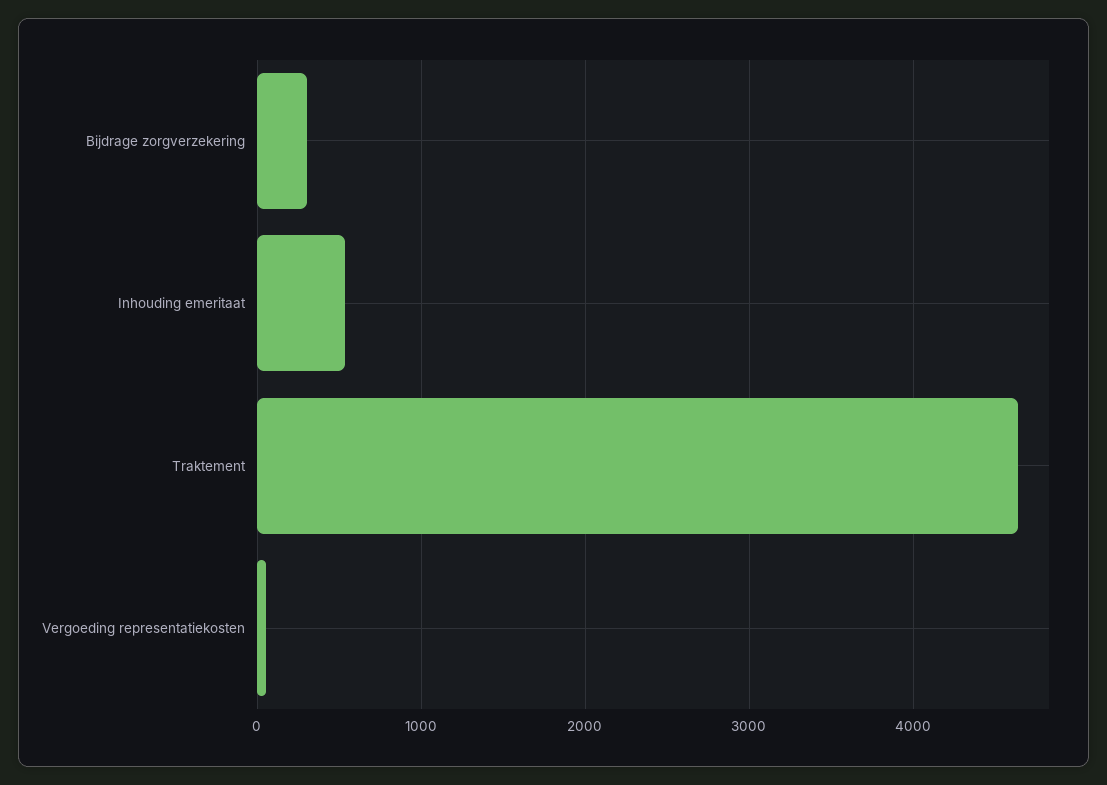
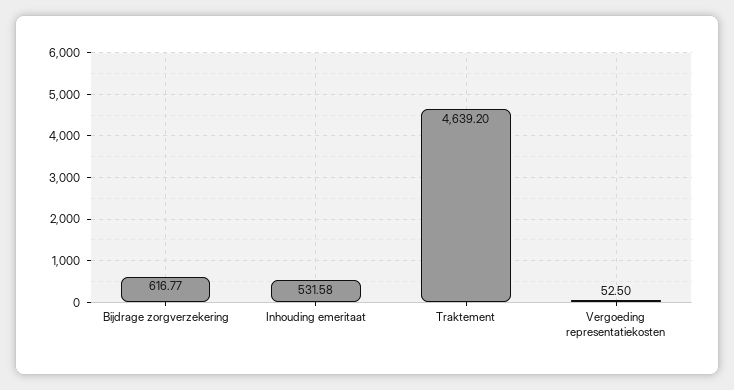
  {
-   "Bijdrage zorgverzekering": 300,
+   "Bijdrage zorgverzekering": 616.77,
    "Inhouding emeritaat": 531.58,
    "Traktement": 4639.2,
    "Vergoeding representatiekosten": 52.5
  }

